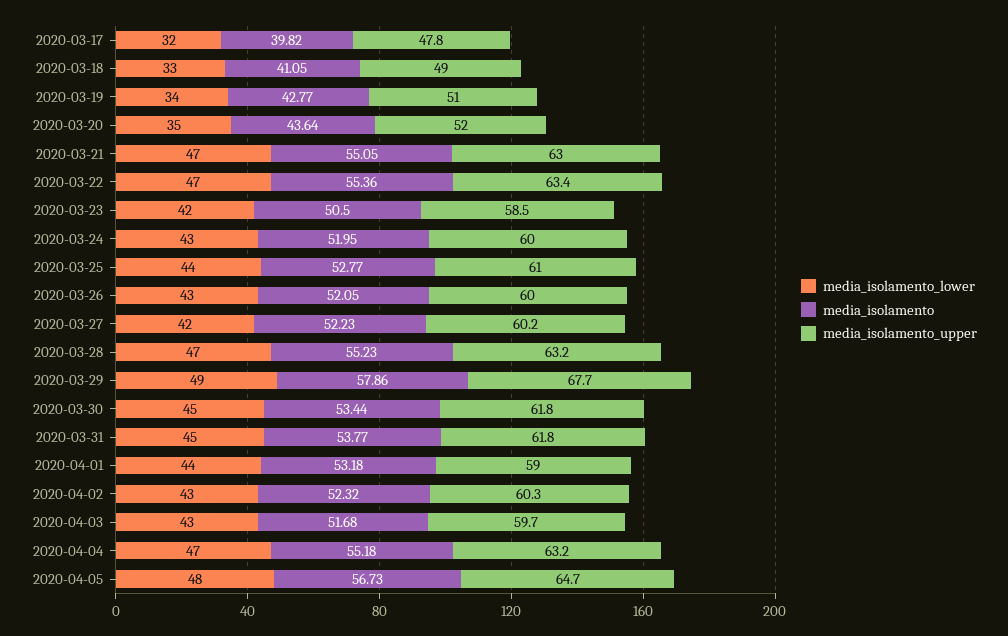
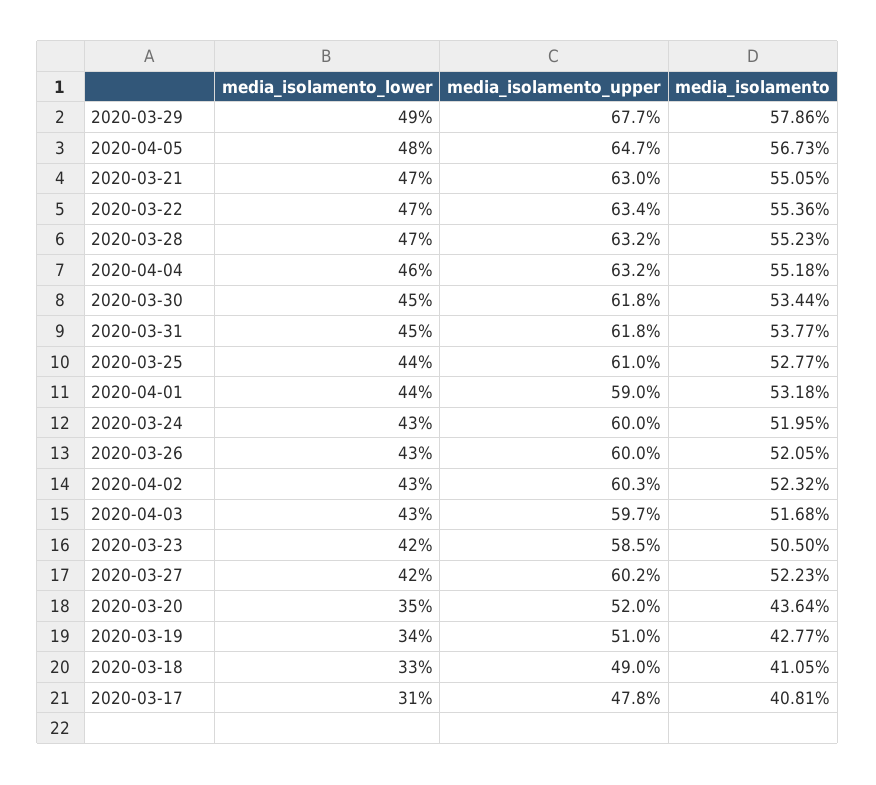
  {
    "media_isolamento_lower": {
-     "2020-03-17": 32,
+     "2020-03-17": 31,
      "2020-03-18": 33,
      "2020-03-19": 34,
      "2020-03-20": 35,
      "2020-03-21": 47,
      "2020-03-22": 47,
      "2020-03-23": 42,
      "2020-03-24": 43,
      "2020-03-25": 44,
      "2020-03-26": 43,
      "2020-03-27": 42,
      "2020-03-28": 47,
      "2020-03-29": 49,
      "2020-03-30": 45,
      "2020-03-31": 45,
      "2020-04-01": 44,
      "2020-04-02": 43,
      "2020-04-03": 43,
-     "2020-04-04": 47,
+     "2020-04-04": 46,
      "2020-04-05": 48
    },
    "media_isolamento": {
-     "2020-03-17": 39.82,
+     "2020-03-17": 40.81,
      "2020-03-18": 41.05,
      "2020-03-19": 42.77,
      "2020-03-20": 43.64,
      "2020-03-21": 55.05,
      "2020-03-22": 55.36,
      "2020-03-23": 50.5,
      "2020-03-24": 51.95,
      "2020-03-25": 52.77,
      "2020-03-26": 52.05,
      "2020-03-27": 52.23,
      "2020-03-28": 55.23,
      "2020-03-29": 57.86,
      "2020-03-30": 53.44,
      "2020-03-31": 53.77,
      "2020-04-01": 53.18,
      "2020-04-02": 52.32,
      "2020-04-03": 51.68,
      "2020-04-04": 55.18,
      "2020-04-05": 56.73
    },
    "media_isolamento_upper": {
      "2020-03-17": 47.8,
      "2020-03-18": 49,
      "2020-03-19": 51,
      "2020-03-20": 52,
      "2020-03-21": 63,
      "2020-03-22": 63.4,
      "2020-03-23": 58.5,
      "2020-03-24": 60,
      "2020-03-25": 61,
      "2020-03-26": 60,
      "2020-03-27": 60.2,
      "2020-03-28": 63.2,
      "2020-03-29": 67.7,
      "2020-03-30": 61.8,
      "2020-03-31": 61.8,
      "2020-04-01": 59,
      "2020-04-02": 60.3,
      "2020-04-03": 59.7,
      "2020-04-04": 63.2,
      "2020-04-05": 64.7
    }
  }

